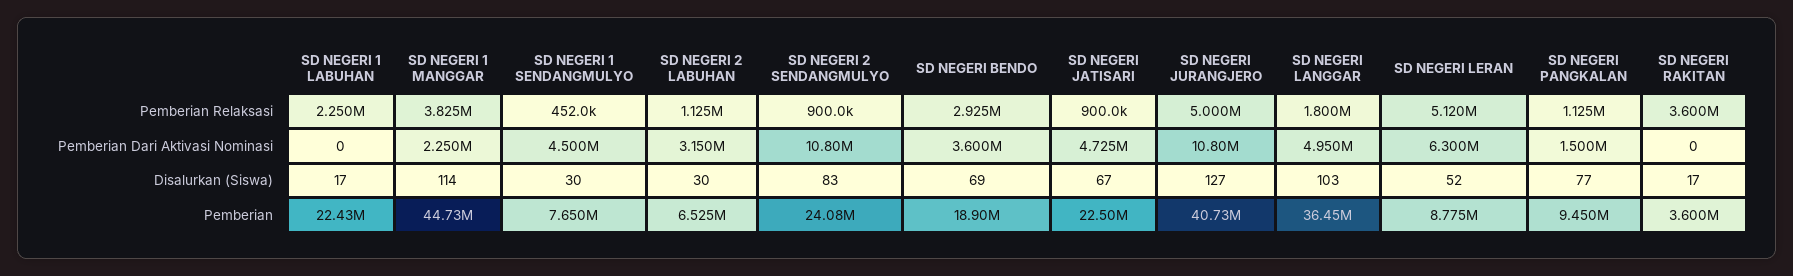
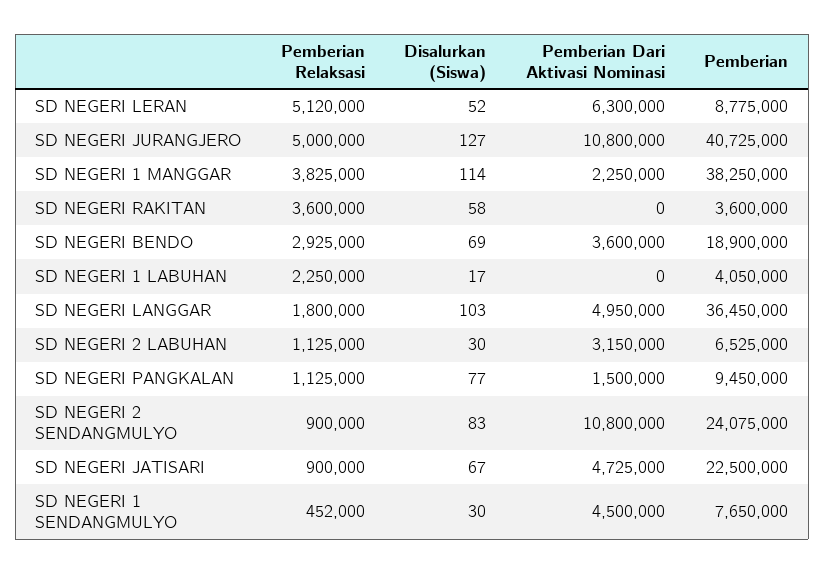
  {
    "SD NEGERI 1 LABUHAN": {
      "Pemberian Relaksasi": 2250000,
      "Pemberian Dari Aktivasi Nominasi": 0,
      "Disalurkan (Siswa)": 17,
-     "Pemberian": 22430000
+     "Pemberian": 4050000
    },
    "SD NEGERI 1 MANGGAR": {
      "Pemberian Relaksasi": 3825000,
      "Pemberian Dari Aktivasi Nominasi": 2250000,
      "Disalurkan (Siswa)": 114,
-     "Pemberian": 44730000
+     "Pemberian": 38250000
    },
    "SD NEGERI 1 SENDANGMULYO": {
      "Pemberian Relaksasi": 452000,
      "Pemberian Dari Aktivasi Nominasi": 4500000,
      "Disalurkan (Siswa)": 30,
      "Pemberian": 7650000
    },
    "SD NEGERI 2 LABUHAN": {
      "Pemberian Relaksasi": 1125000,
      "Pemberian Dari Aktivasi Nominasi": 3150000,
      "Disalurkan (Siswa)": 30,
      "Pemberian": 6525000
    },
    "SD NEGERI 2 SENDANGMULYO": {
      "Pemberian Relaksasi": 900000,
      "Pemberian Dari Aktivasi Nominasi": 10800000,
      "Disalurkan (Siswa)": 83,
      "Pemberian": 24075000
    },
    "SD NEGERI BENDO": {
      "Pemberian Relaksasi": 2925000,
      "Pemberian Dari Aktivasi Nominasi": 3600000,
      "Disalurkan (Siswa)": 69,
      "Pemberian": 18900000
    },
    "SD NEGERI JATISARI": {
      "Pemberian Relaksasi": 900000,
      "Pemberian Dari Aktivasi Nominasi": 4725000,
      "Disalurkan (Siswa)": 67,
      "Pemberian": 22500000
    },
    "SD NEGERI JURANGJERO": {
      "Pemberian Relaksasi": 5000000,
      "Pemberian Dari Aktivasi Nominasi": 10800000,
      "Disalurkan (Siswa)": 127,
      "Pemberian": 40725000
    },
    "SD NEGERI LANGGAR": {
      "Pemberian Relaksasi": 1800000,
      "Pemberian Dari Aktivasi Nominasi": 4950000,
      "Disalurkan (Siswa)": 103,
      "Pemberian": 36450000
    },
    "SD NEGERI LERAN": {
      "Pemberian Relaksasi": 5120000,
      "Pemberian Dari Aktivasi Nominasi": 6300000,
      "Disalurkan (Siswa)": 52,
      "Pemberian": 8775000
    },
    "SD NEGERI PANGKALAN": {
      "Pemberian Relaksasi": 1125000,
      "Pemberian Dari Aktivasi Nominasi": 1500000,
      "Disalurkan (Siswa)": 77,
      "Pemberian": 9450000
    },
    "SD NEGERI RAKITAN": {
      "Pemberian Relaksasi": 3600000,
      "Pemberian Dari Aktivasi Nominasi": 0,
-     "Disalurkan (Siswa)": 17,
+     "Disalurkan (Siswa)": 58,
      "Pemberian": 3600000
    }
  }

